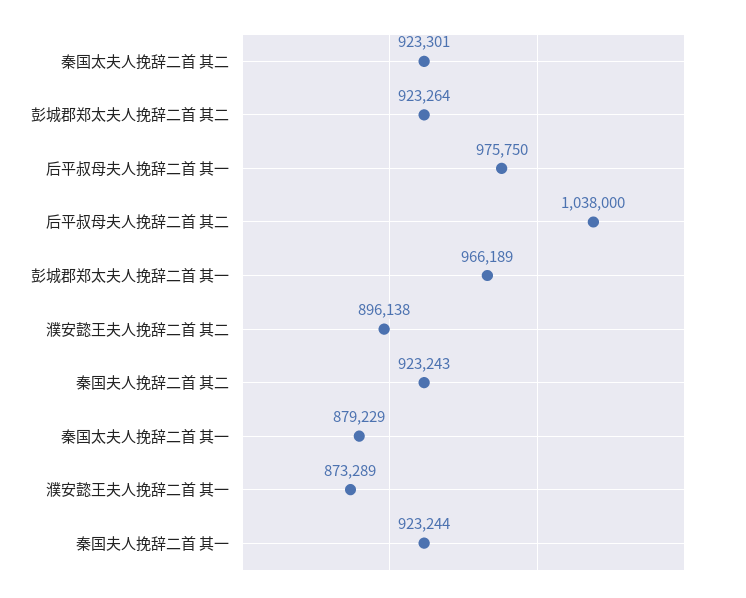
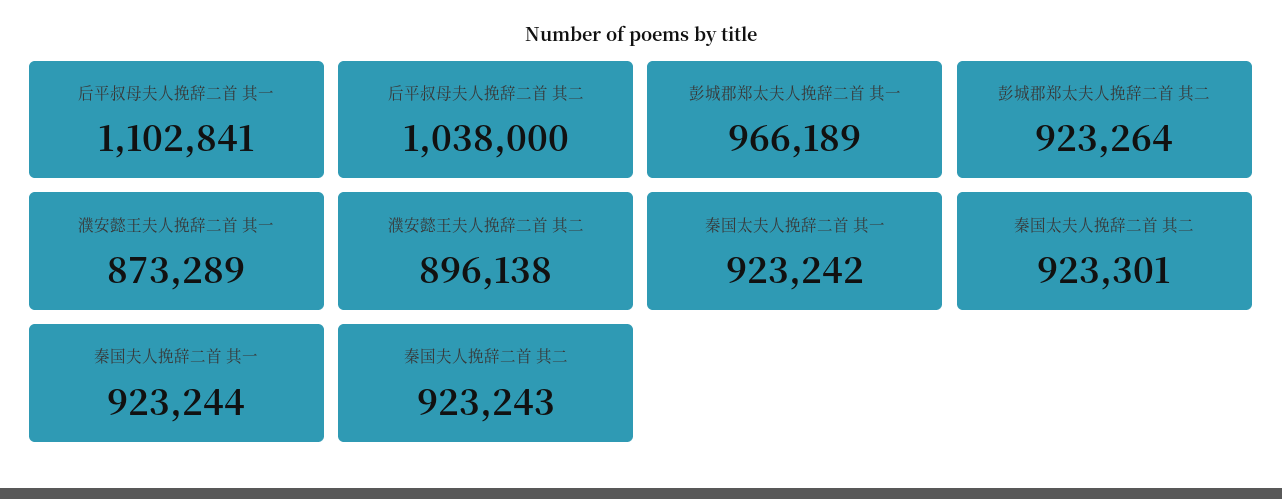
  {
    "秦国太夫人挽辞二首 其二": 923301,
    "彭城郡郑太夫人挽辞二首 其二": 923264,
-   "后平叔母夫人挽辞二首 其一": 975750,
+   "后平叔母夫人挽辞二首 其一": 1102841,
    "后平叔母夫人挽辞二首 其二": 1038000,
    "彭城郡郑太夫人挽辞二首 其一": 966189,
    "濮安懿王夫人挽辞二首 其二": 896138,
    "秦国夫人挽辞二首 其二": 923243,
-   "秦国太夫人挽辞二首 其一": 879229,
+   "秦国太夫人挽辞二首 其一": 923242,
    "濮安懿王夫人挽辞二首 其一": 873289,
    "秦国夫人挽辞二首 其一": 923244
  }

